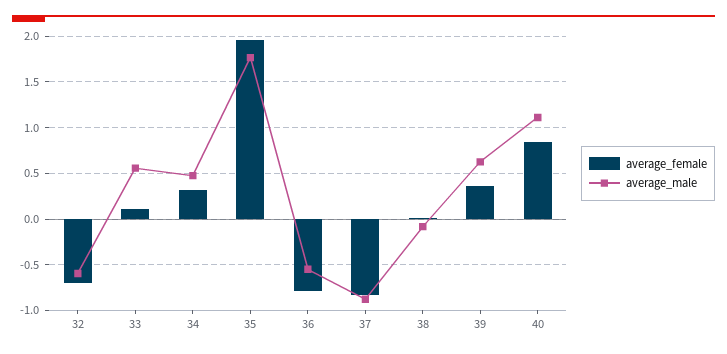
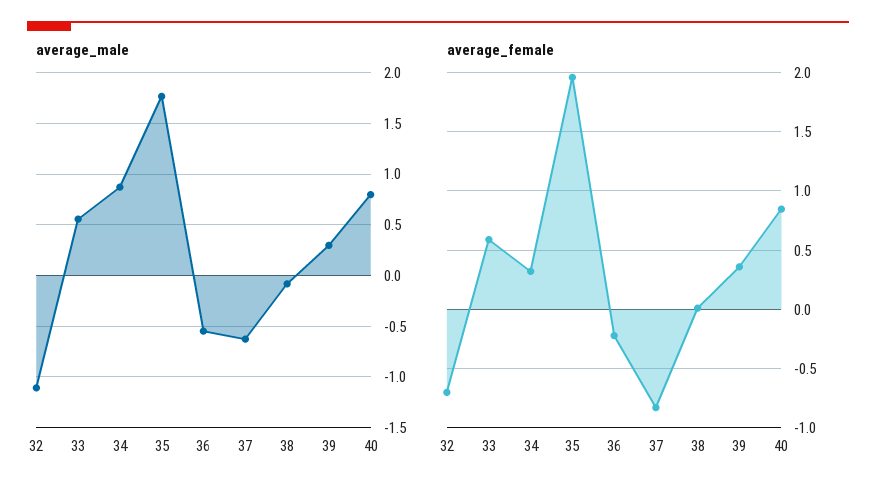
  {
    "average_female": {
      "32": -0.7,
-     "33": 0.1,
+     "33": 0.6,
      "34": 0.3,
      "35": 2,
-     "36": -0.8,
+     "36": -0.2,
      "37": -0.8,
      "38": 0,
      "39": 0.4,
      "40": 0.8
    },
    "average_male": {
-     "32": -0.6,
+     "32": -1.1,
      "33": 0.6,
-     "34": 0.5,
+     "34": 0.9,
      "35": 1.8,
      "36": -0.6,
-     "37": -0.9,
+     "37": -0.6,
      "38": -0.1,
-     "39": 0.6,
+     "39": 0.3,
-     "40": 1.1
+     "40": 0.8
    }
  }

